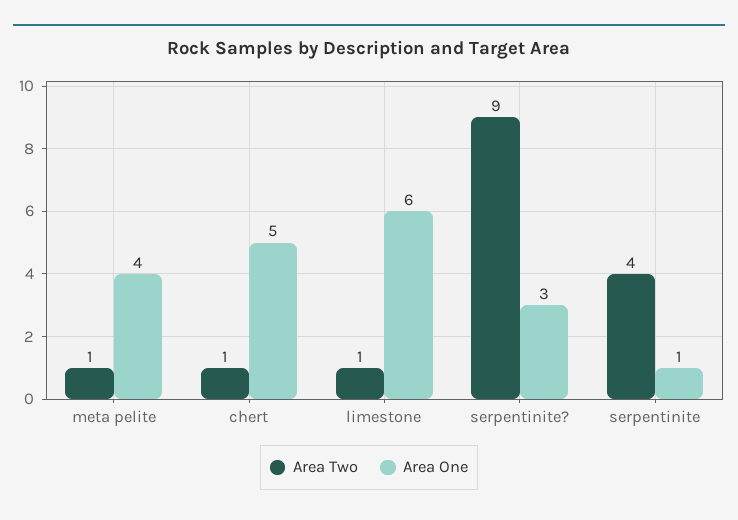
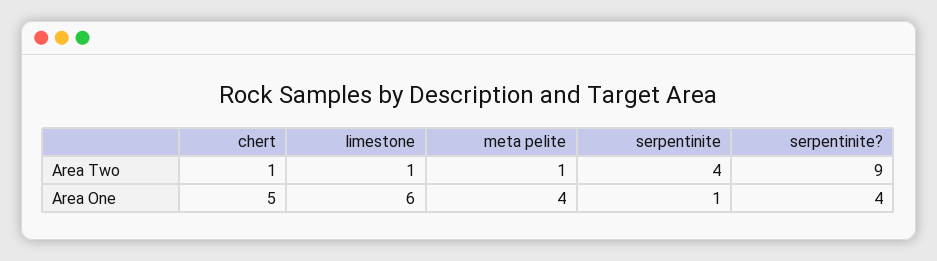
  {
    "Area Two": {
      "meta pelite": 1,
      "chert": 1,
      "limestone": 1,
      "serpentinite?": 9,
      "serpentinite": 4
    },
    "Area One": {
      "meta pelite": 4,
      "chert": 5,
      "limestone": 6,
-     "serpentinite?": 3,
+     "serpentinite?": 4,
      "serpentinite": 1
    }
  }

